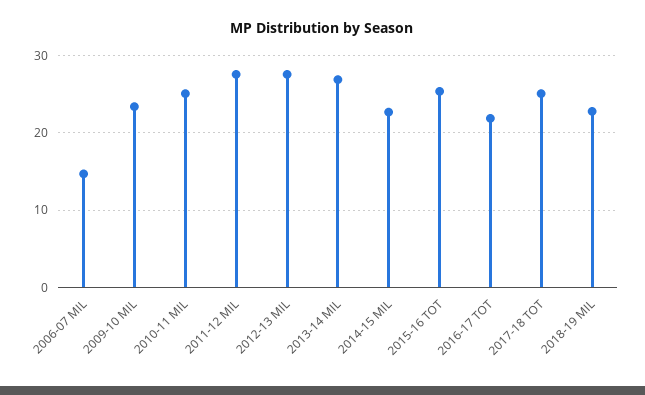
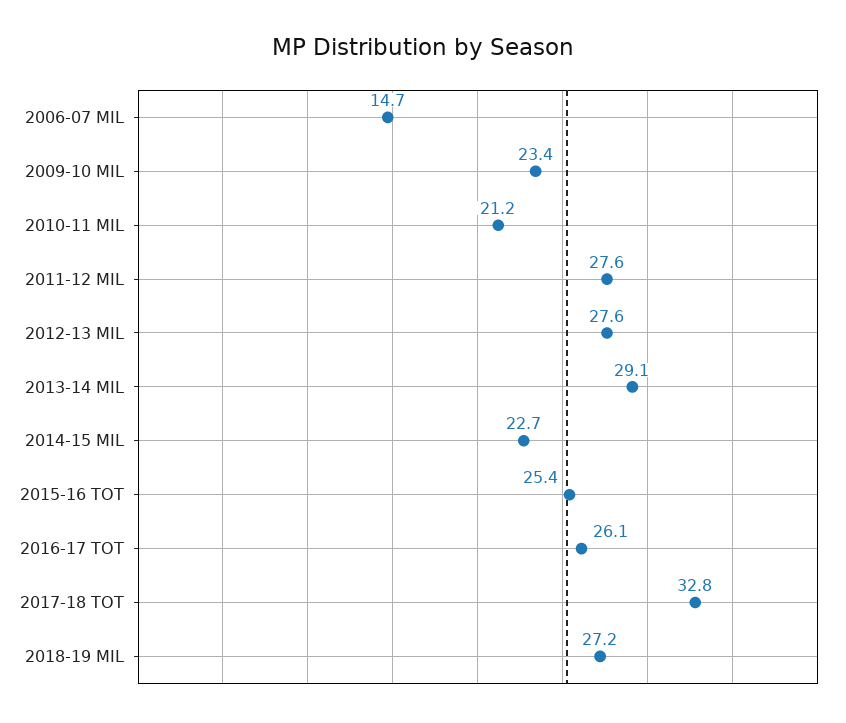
  {
    "2006-07 MIL": 14.7,
    "2009-10 MIL": 23.4,
-   "2010-11 MIL": 25,
+   "2010-11 MIL": 21.2,
    "2011-12 MIL": 27.6,
    "2012-13 MIL": 27.6,
-   "2013-14 MIL": 27,
+   "2013-14 MIL": 29.1,
    "2014-15 MIL": 22.7,
    "2015-16 TOT": 25.4,
-   "2016-17 TOT": 22,
+   "2016-17 TOT": 26.1,
-   "2017-18 TOT": 25,
+   "2017-18 TOT": 32.8,
-   "2018-19 MIL": 23
+   "2018-19 MIL": 27.2
  }

